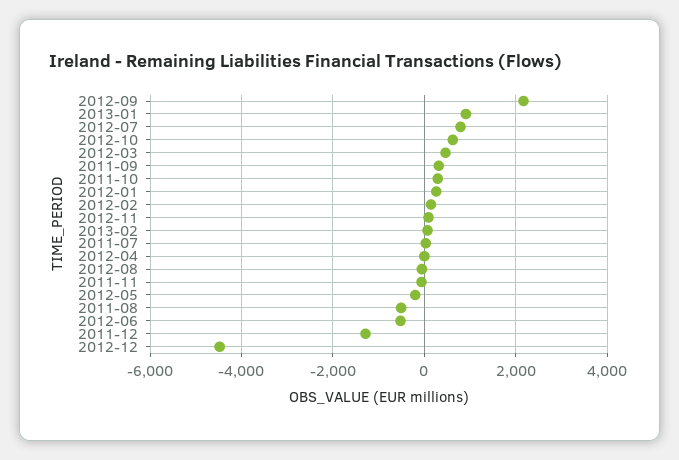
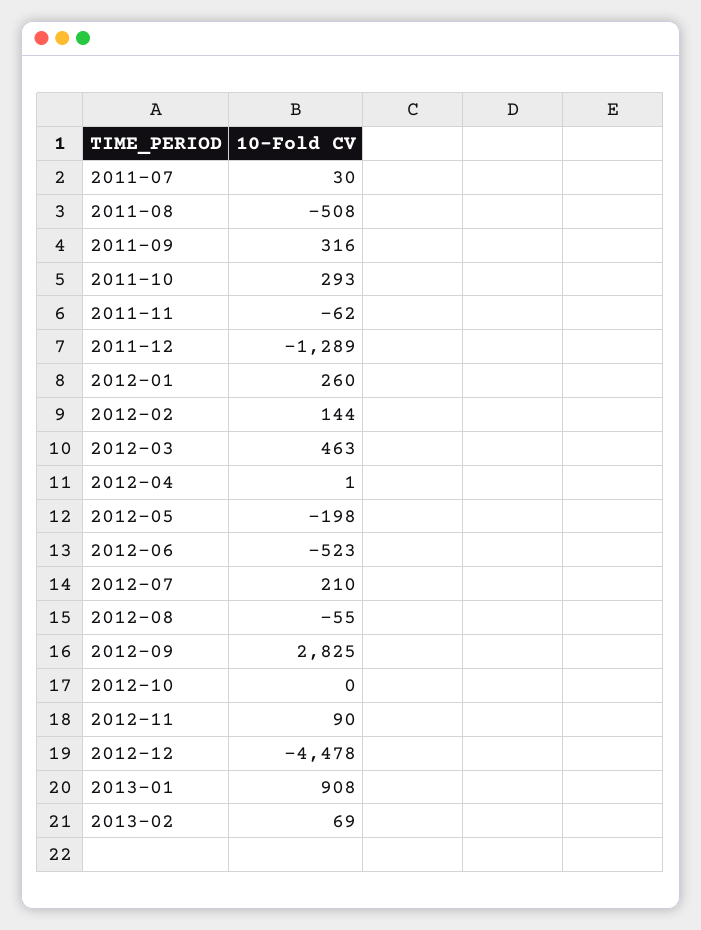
  {
-   "2012-09": 2200,
+   "2012-09": 2825,
    "2013-01": 908,
-   "2012-07": 800,
+   "2012-07": 210,
-   "2012-10": 600,
+   "2012-10": 0,
    "2012-03": 463,
    "2011-09": 316,
    "2011-10": 293,
    "2012-01": 260,
    "2012-02": 144,
    "2012-11": 90,
    "2013-02": 69,
    "2011-07": 30,
    "2012-04": 1,
    "2012-08": -55,
    "2011-11": -62,
    "2012-05": -198,
    "2011-08": -508,
    "2012-06": -523,
    "2011-12": -1289,
    "2012-12": -4478
  }

